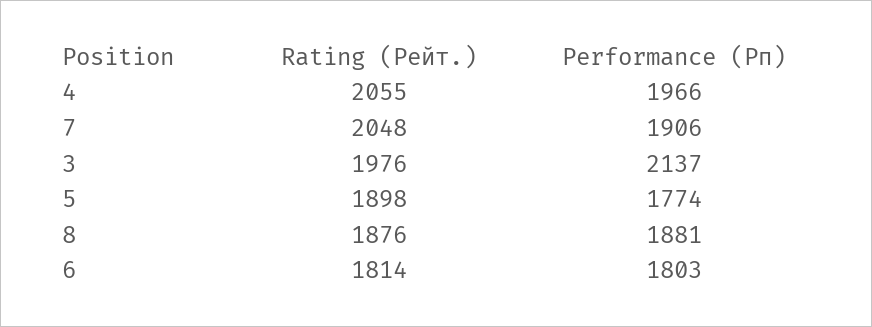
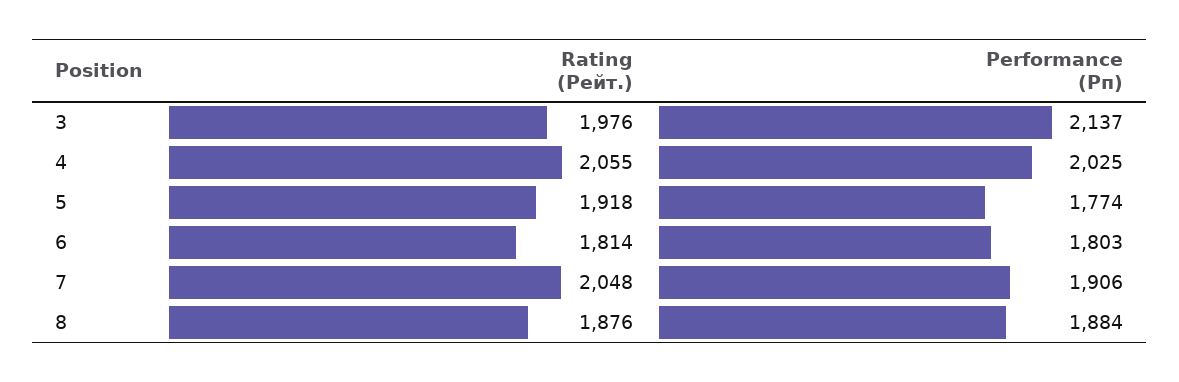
  {
    "Rating (Рейт.)": {
      "4": 2055,
      "7": 2048,
      "3": 1976,
-     "5": 1898,
+     "5": 1918,
      "8": 1876,
      "6": 1814
    },
    "Performance (Рп)": {
-     "4": 1966,
+     "4": 2025,
      "7": 1906,
      "3": 2137,
      "5": 1774,
-     "8": 1881,
+     "8": 1884,
      "6": 1803
    }
  }

